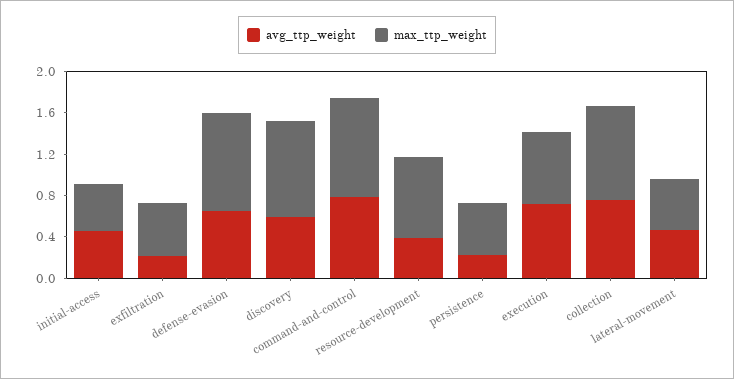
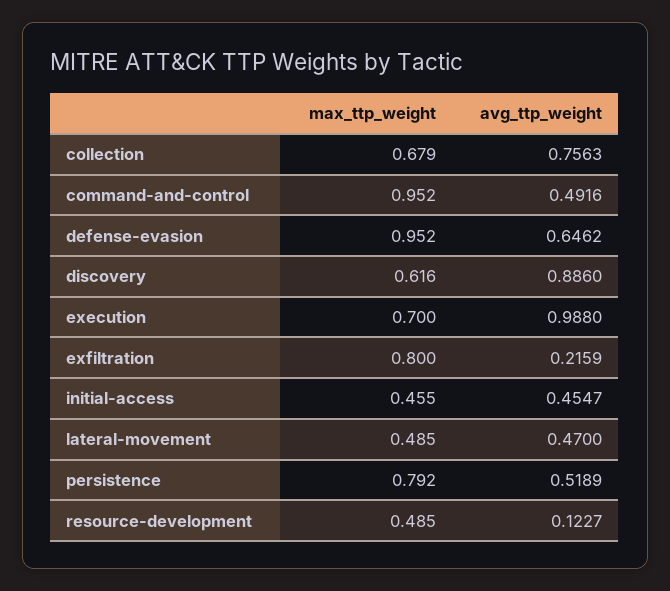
  {
    "avg_ttp_weight": {
      "initial-access": 0.4547,
      "exfiltration": 0.2159,
      "defense-evasion": 0.6462,
-     "discovery": 0.6,
+     "discovery": 0.886,
-     "command-and-control": 0.8,
+     "command-and-control": 0.4916,
-     "resource-development": 0.4,
+     "resource-development": 0.1227,
-     "persistence": 0.2,
+     "persistence": 0.5189,
-     "execution": 0.7,
+     "execution": 0.988,
      "collection": 0.7563,
      "lateral-movement": 0.47
    },
    "max_ttp_weight": {
      "initial-access": 0.455,
-     "exfiltration": 0.5,
+     "exfiltration": 0.8,
      "defense-evasion": 0.952,
-     "discovery": 0.9,
+     "discovery": 0.616,
      "command-and-control": 0.952,
-     "resource-development": 0.8,
+     "resource-development": 0.485,
-     "persistence": 0.5,
+     "persistence": 0.792,
      "execution": 0.7,
-     "collection": 0.9,
+     "collection": 0.679,
      "lateral-movement": 0.485
    }
  }

